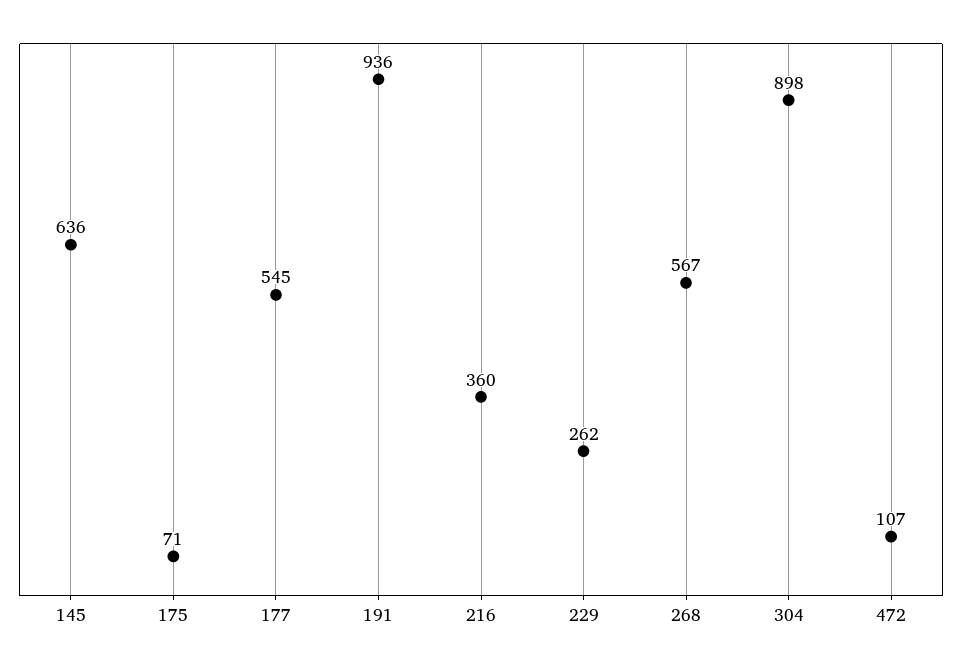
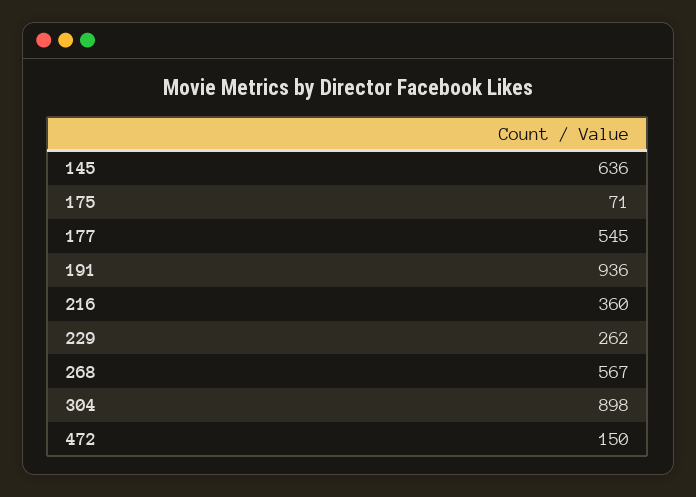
  {
    "145": 636,
    "175": 71,
    "177": 545,
    "191": 936,
    "216": 360,
    "229": 262,
    "268": 567,
    "304": 898,
-   "472": 107
+   "472": 150
  }

